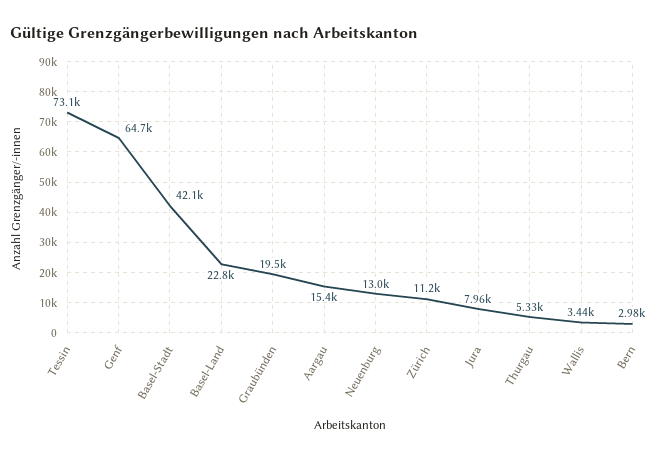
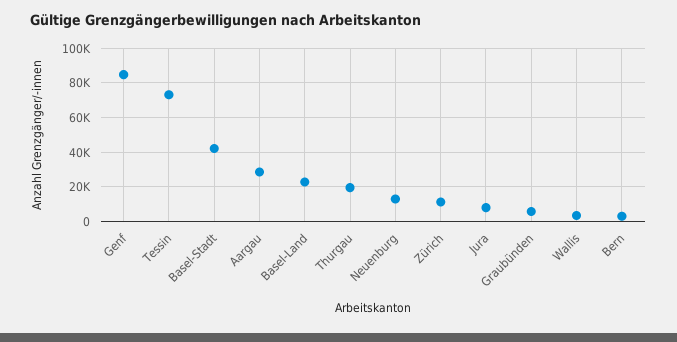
  {
    "Tessin": 73100,
-   "Genf": 64700,
+   "Genf": 85000,
    "Basel-Stadt": 42100,
    "Basel-Land": 22800,
-   "Graubünden": 19500,
+   "Graubünden": 5000,
-   "Aargau": 15400,
+   "Aargau": 30000,
    "Neuenburg": 13000,
    "Zürich": 11200,
    "Jura": 7960,
-   "Thurgau": 5330,
+   "Thurgau": 20000,
    "Wallis": 3440,
    "Bern": 2980
  }

